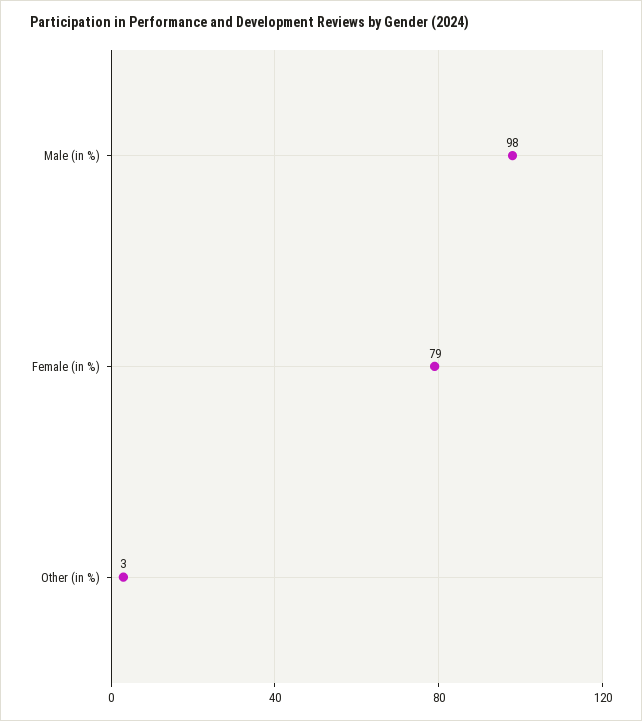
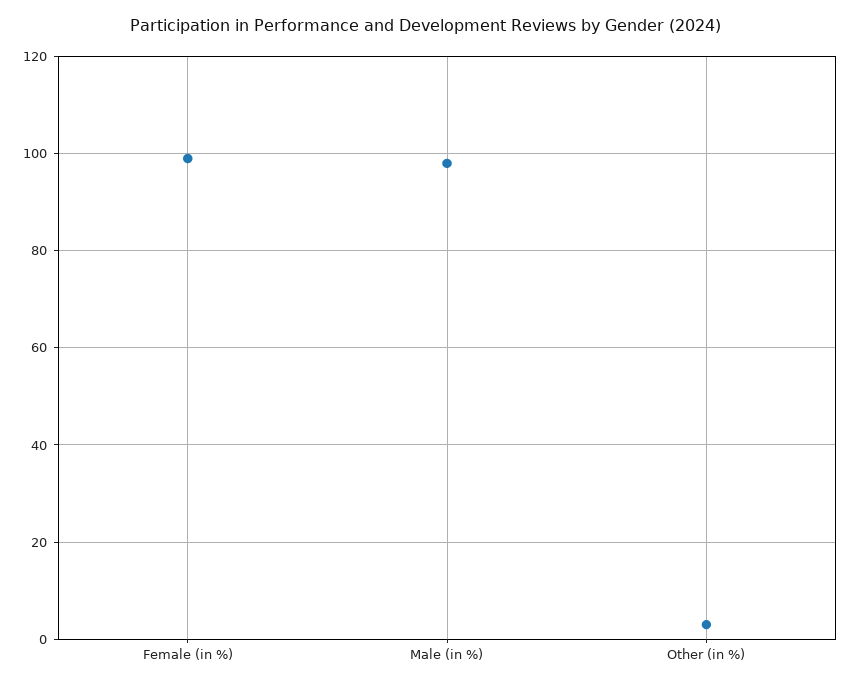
  {
    "Male (in %)": 98,
-   "Female (in %)": 79,
+   "Female (in %)": 100,
    "Other (in %)": 3
  }

